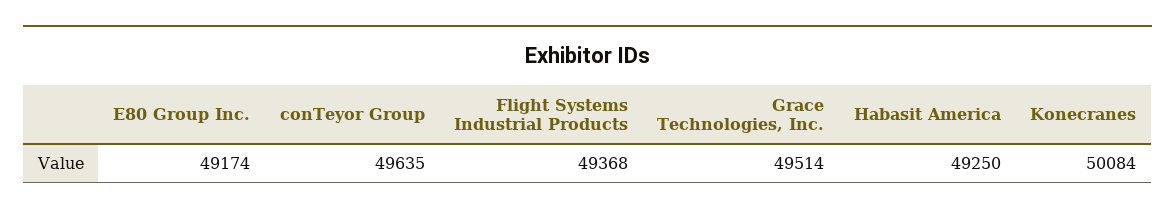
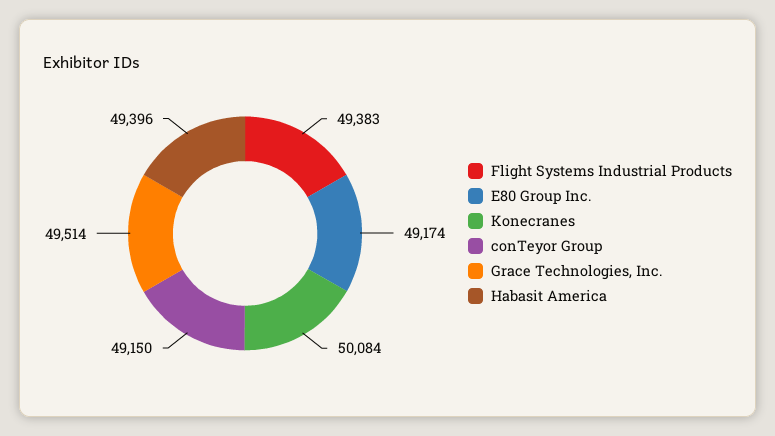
  {
    "E80 Group Inc.": 49174,
-   "conTeyor Group": 49635,
+   "conTeyor Group": 49150,
-   "Flight Systems Industrial Products": 49368,
+   "Flight Systems Industrial Products": 49383,
    "Grace Technologies, Inc.": 49514,
-   "Habasit America": 49250,
+   "Habasit America": 49396,
    "Konecranes": 50084
  }

